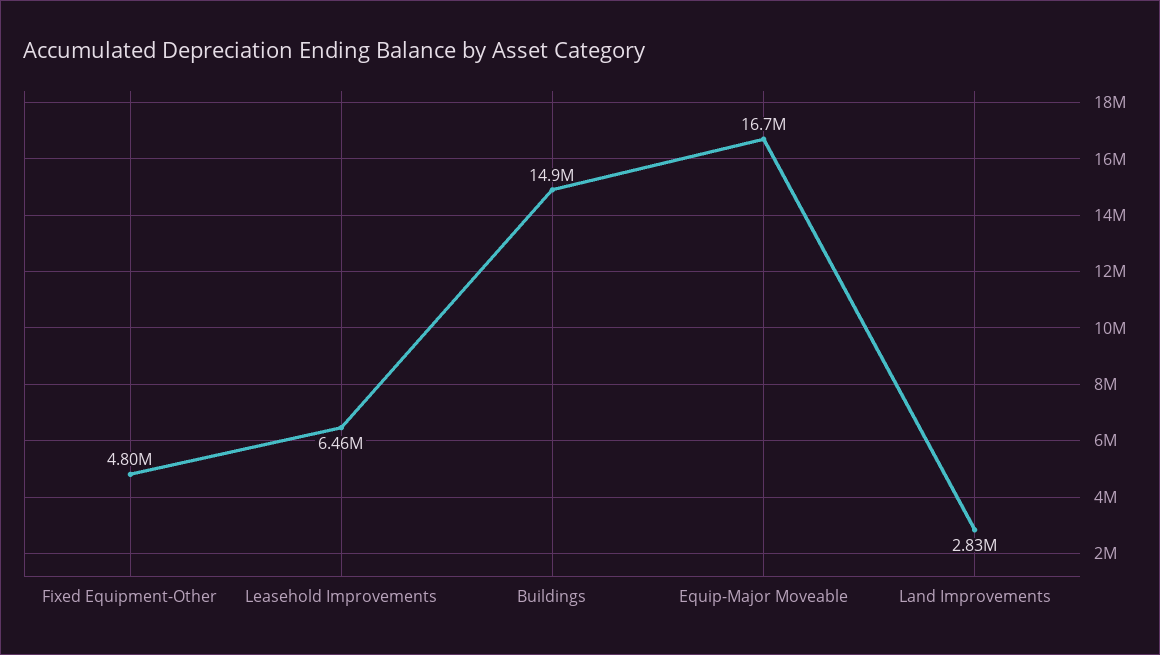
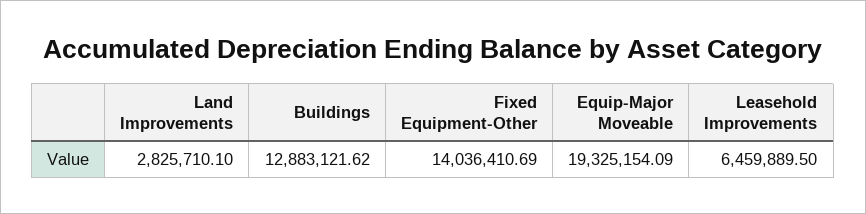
  {
-   "Fixed Equipment-Other": 4800000,
+   "Fixed Equipment-Other": 14036410.69,
    "Leasehold Improvements": 6459889.5,
-   "Buildings": 14900000,
+   "Buildings": 12883121.62,
-   "Equip-Major Moveable": 16700000,
+   "Equip-Major Moveable": 19325154.09,
    "Land Improvements": 2825710.1
  }

